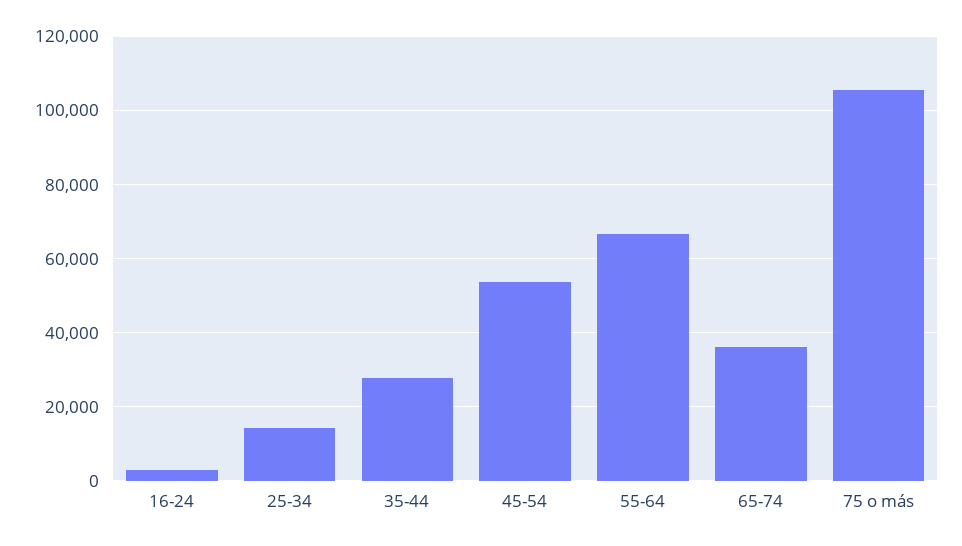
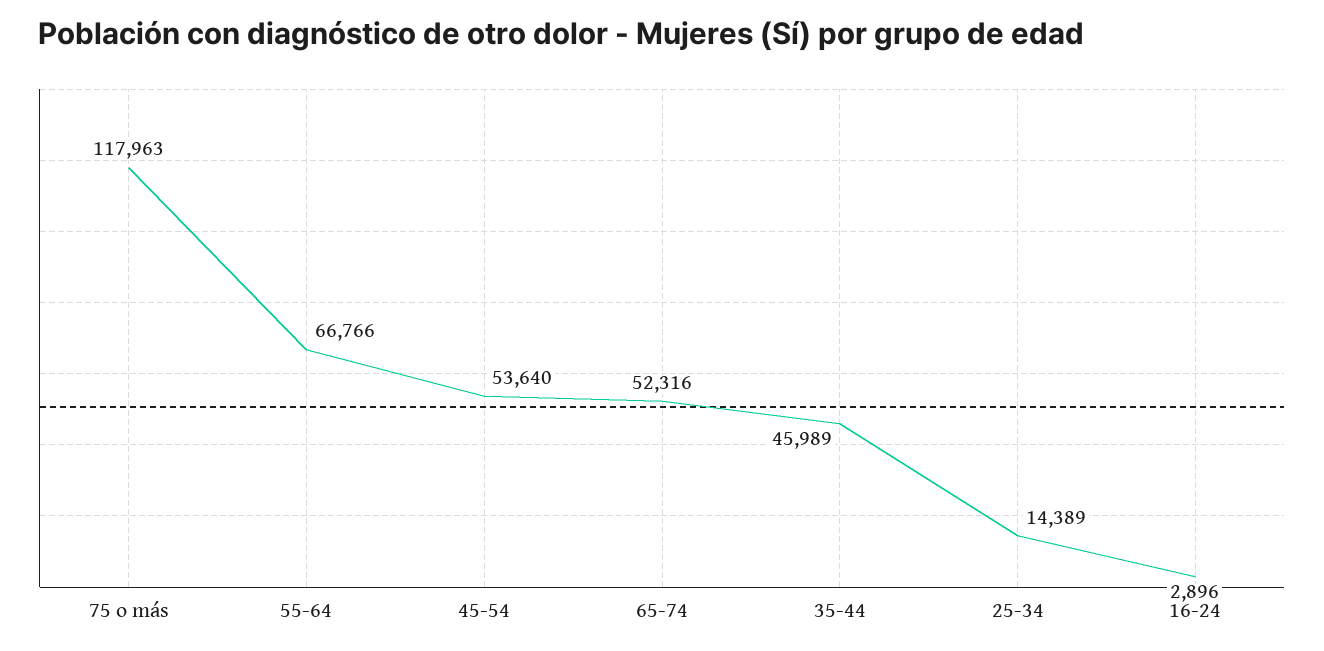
  {
    "16-24": 2896,
    "25-34": 14389,
-   "35-44": 28000,
+   "35-44": 45989,
    "45-54": 53640,
    "55-64": 66766,
-   "65-74": 36000,
+   "65-74": 52316,
-   "75 o más": 106000
+   "75 o más": 117963
  }

